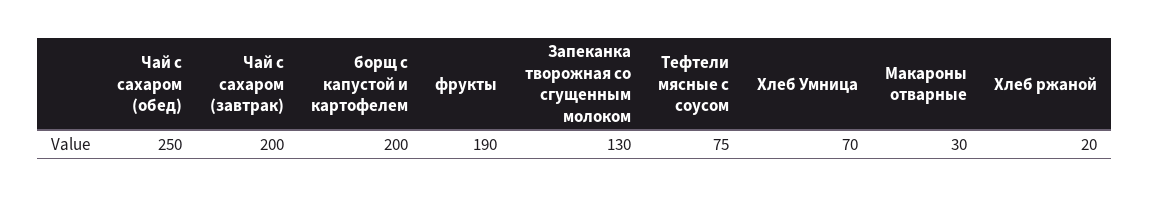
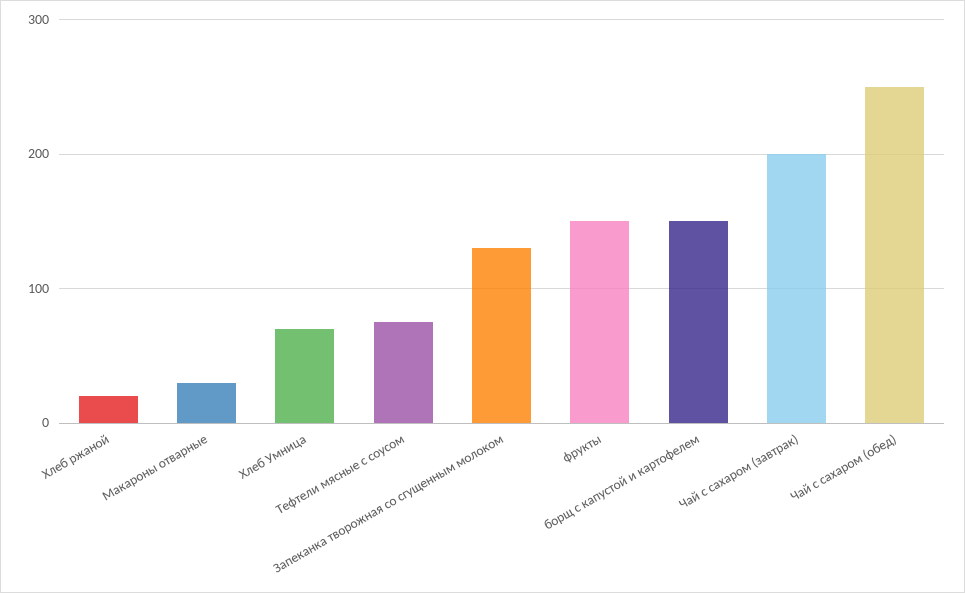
  {
    "Чай с сахаром (обед)": 250,
    "Чай с сахаром (завтрак)": 200,
-   "борщ с капустой и картофелем": 200,
+   "борщ с капустой и картофелем": 150,
-   "фрукты": 190,
+   "фрукты": 150,
    "Запеканка творожная со сгущенным молоком": 130,
    "Тефтели мясные с соусом": 75,
    "Хлеб Умница": 70,
    "Макароны отварные": 30,
    "Хлеб ржаной": 20
  }

